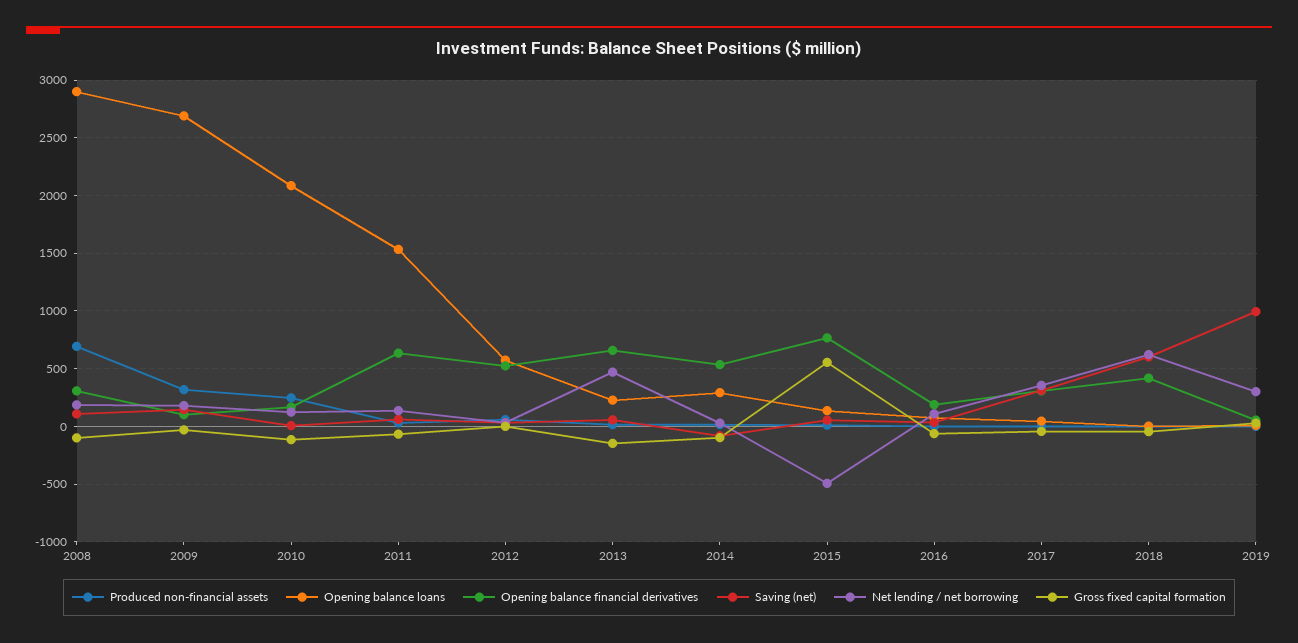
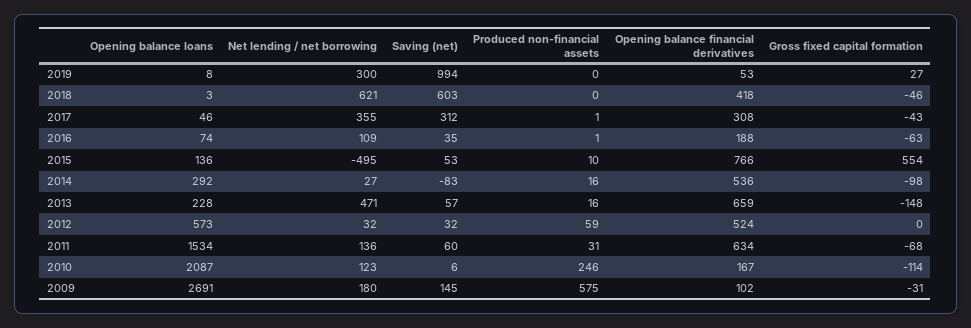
  {
    "Produced non-financial assets": {
-     "2008": 700,
-     "2009": 300,
+     "2009": 575,
      "2010": 246,
      "2011": 31,
      "2012": 59,
      "2013": 16,
      "2014": 16,
      "2015": 10,
      "2016": 1,
      "2017": 1,
      "2018": 0,
      "2019": 0
    },
    "Opening balance loans": {
-     "2008": 2900,
      "2009": 2691,
      "2010": 2087,
      "2011": 1534,
      "2012": 573,
      "2013": 228,
      "2014": 292,
      "2015": 136,
      "2016": 74,
      "2017": 46,
      "2018": 3,
      "2019": 8
    },
    "Opening balance financial derivatives": {
-     "2008": 300,
      "2009": 102,
      "2010": 167,
      "2011": 634,
      "2012": 524,
      "2013": 659,
      "2014": 536,
      "2015": 766,
      "2016": 188,
      "2017": 308,
      "2018": 418,
      "2019": 53
    },
    "Saving (net)": {
-     "2008": 100,
      "2009": 145,
      "2010": 6,
      "2011": 60,
      "2012": 32,
      "2013": 57,
      "2014": -83,
      "2015": 53,
      "2016": 35,
      "2017": 312,
      "2018": 603,
      "2019": 994
    },
    "Net lending / net borrowing": {
-     "2008": 200,
      "2009": 180,
      "2010": 123,
      "2011": 136,
      "2012": 32,
      "2013": 471,
      "2014": 27,
      "2015": -495,
      "2016": 109,
      "2017": 355,
      "2018": 621,
      "2019": 300
    },
    "Gross fixed capital formation": {
-     "2008": -100,
      "2009": -31,
      "2010": -114,
      "2011": -68,
      "2012": 0,
      "2013": -148,
      "2014": -98,
      "2015": 554,
      "2016": -63,
      "2017": -43,
      "2018": -46,
      "2019": 27
    }
  }

